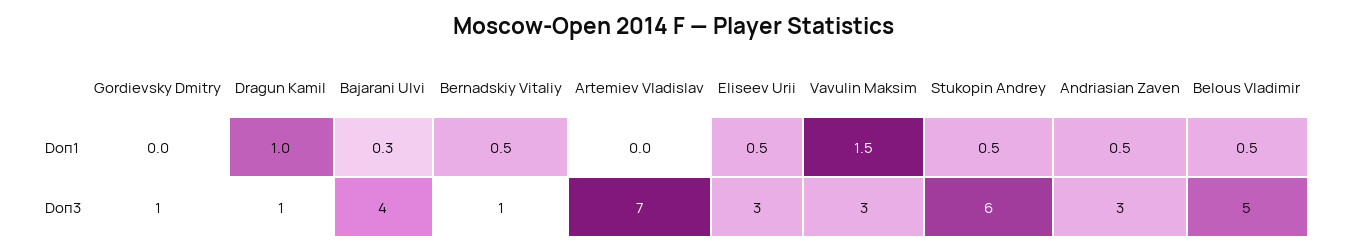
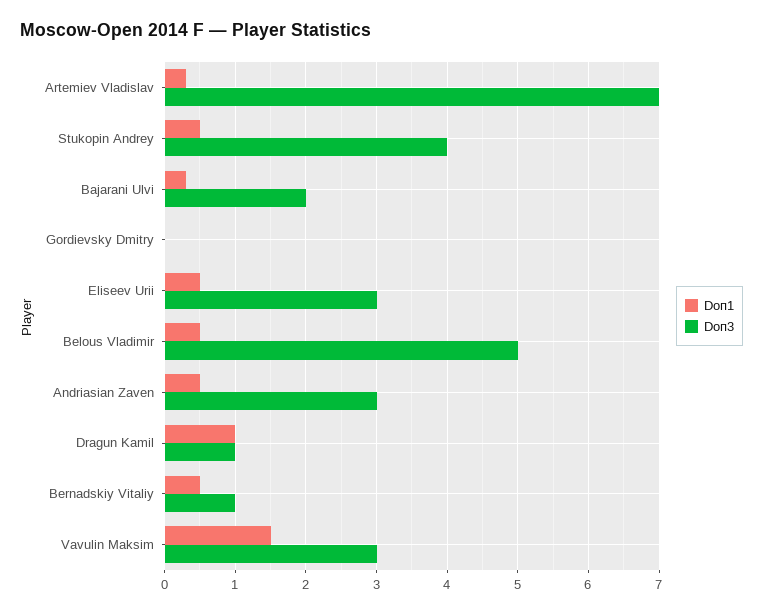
  {
    "Doп1": {
      "Gordievsky Dmitry": 0,
      "Dragun Kamil": 1,
      "Bajarani Ulvi": 0.3,
      "Bernadskiy Vitaliy": 0.5,
-     "Artemiev Vladislav": 0,
+     "Artemiev Vladislav": 0.3,
      "Eliseev Urii": 0.5,
      "Vavulin Maksim": 1.5,
      "Stukopin Andrey": 0.5,
      "Andriasian Zaven": 0.5,
      "Belous Vladimir": 0.5
    },
    "Doп3": {
-     "Gordievsky Dmitry": 1,
+     "Gordievsky Dmitry": 0,
      "Dragun Kamil": 1,
-     "Bajarani Ulvi": 4,
+     "Bajarani Ulvi": 2,
      "Bernadskiy Vitaliy": 1,
      "Artemiev Vladislav": 7,
      "Eliseev Urii": 3,
      "Vavulin Maksim": 3,
-     "Stukopin Andrey": 6,
+     "Stukopin Andrey": 4,
      "Andriasian Zaven": 3,
      "Belous Vladimir": 5
    }
  }

